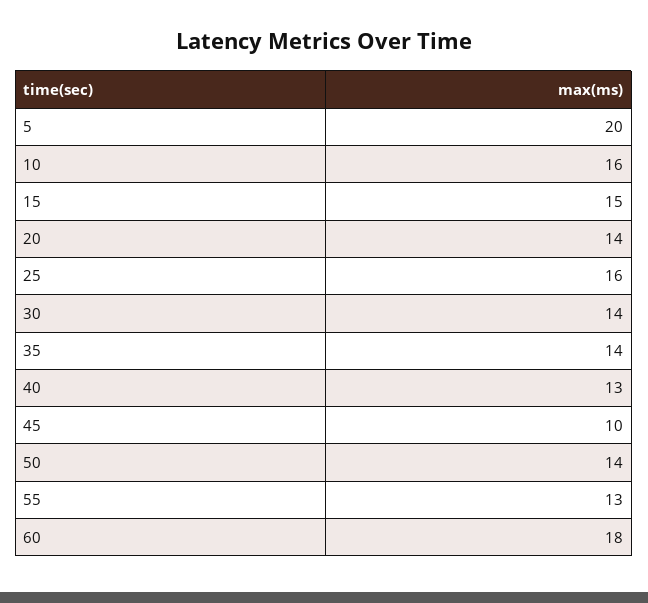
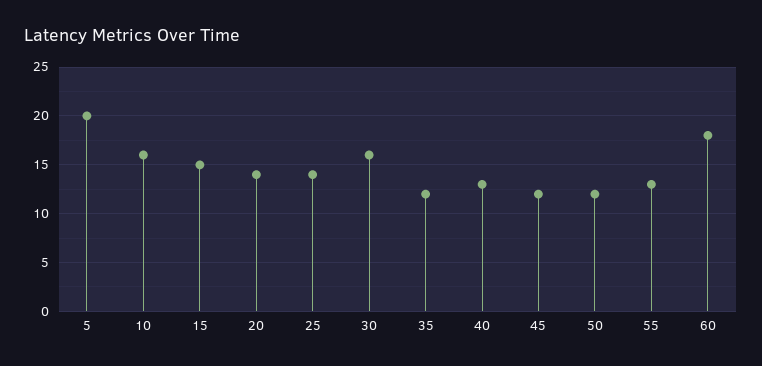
  {
    "5": 20,
    "10": 16,
    "15": 15,
    "20": 14,
-   "25": 16,
+   "25": 14,
-   "30": 14,
+   "30": 16,
-   "35": 14,
+   "35": 12,
    "40": 13,
-   "45": 10,
+   "45": 12,
-   "50": 14,
+   "50": 12,
    "55": 13,
    "60": 18
  }

